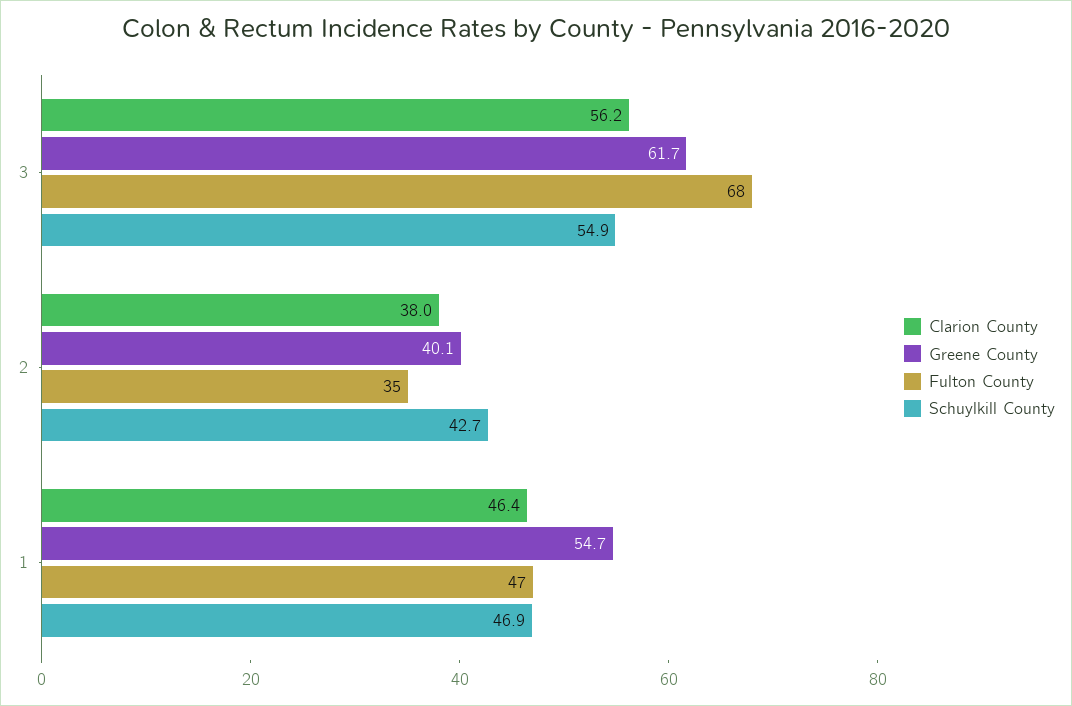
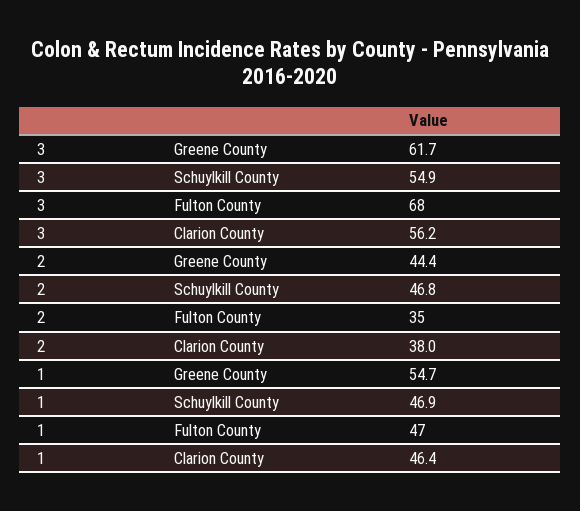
  {
    "Clarion County": {
      "3": 56.2,
      "2": 38,
      "1": 46.4
    },
    "Greene County": {
      "3": 61.7,
-     "2": 40.1,
+     "2": 44.4,
      "1": 54.7
    },
    "Fulton County": {
      "3": 68,
      "2": 35,
      "1": 47
    },
    "Schuylkill County": {
      "3": 54.9,
-     "2": 42.7,
+     "2": 46.8,
      "1": 46.9
    }
  }

